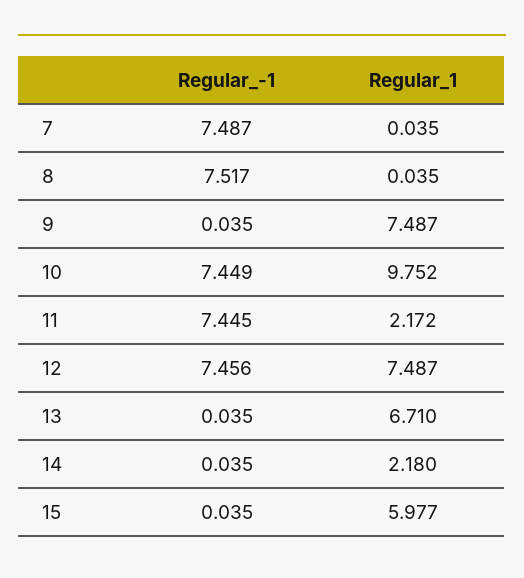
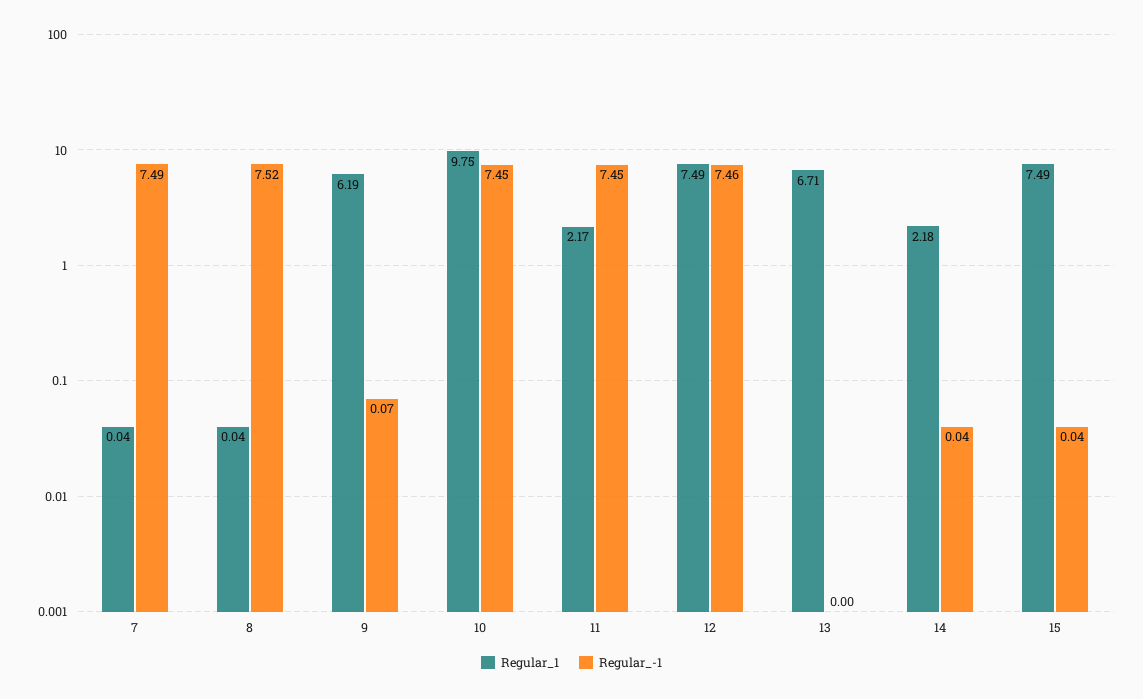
  {
    "Regular_-1": {
      "7": 7.487,
      "8": 7.517,
-     "9": 0.035,
+     "9": 0.07,
      "10": 7.449,
      "11": 7.445,
      "12": 7.456,
-     "13": 0.035,
+     "13": 0,
      "14": 0.035,
      "15": 0.035
    },
    "Regular_1": {
      "7": 0.035,
      "8": 0.035,
-     "9": 7.487,
+     "9": 6.19,
      "10": 9.752,
      "11": 2.172,
      "12": 7.487,
      "13": 6.71,
      "14": 2.18,
-     "15": 5.977
+     "15": 7.49
    }
  }

